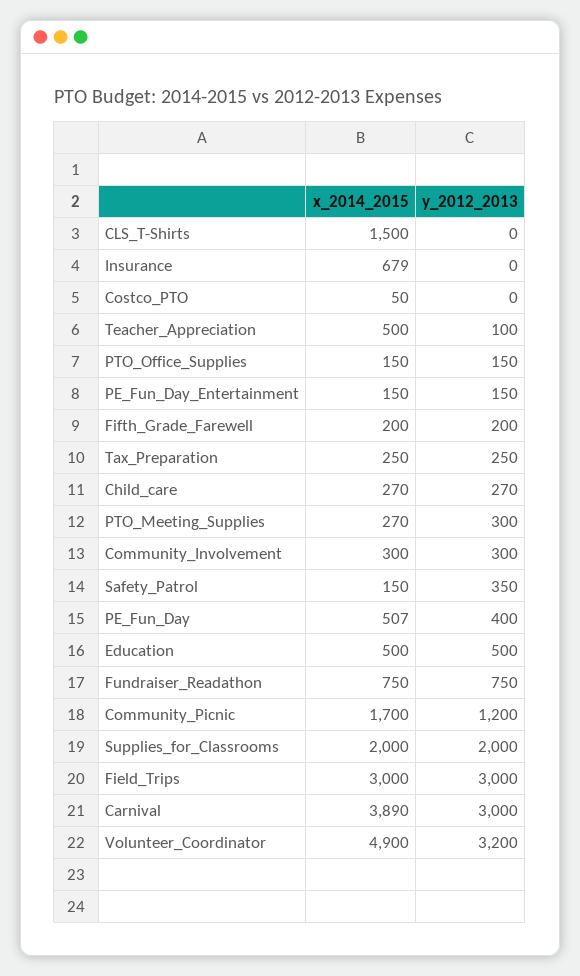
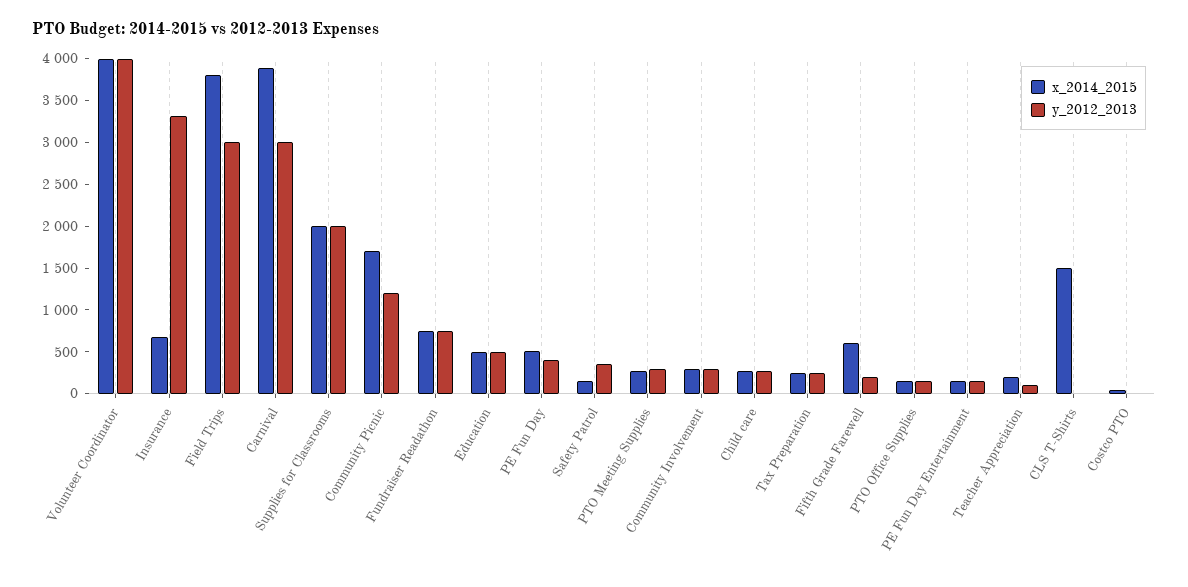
  {
    "x_2014_2015": {
      "CLS_T-Shirts": 1500,
      "Insurance": 679,
      "Costco_PTO": 50,
-     "Teacher_Appreciation": 500,
+     "Teacher_Appreciation": 200,
      "PTO_Office_Supplies": 150,
      "PE_Fun_Day_Entertainment": 150,
-     "Fifth_Grade_Farewell": 200,
+     "Fifth_Grade_Farewell": 600,
      "Tax_Preparation": 250,
      "Child_care": 270,
      "PTO_Meeting_Supplies": 270,
      "Community_Involvement": 300,
      "Safety_Patrol": 150,
      "PE_Fun_Day": 507,
      "Education": 500,
      "Fundraiser_Readathon": 750,
      "Community_Picnic": 1700,
      "Supplies_for_Classrooms": 2000,
-     "Field_Trips": 3000,
+     "Field_Trips": 3800,
      "Carnival": 3890,
-     "Volunteer_Coordinator": 4900
+     "Volunteer_Coordinator": 4000
    },
    "y_2012_2013": {
      "CLS_T-Shirts": 0,
-     "Insurance": 0,
+     "Insurance": 3300,
      "Costco_PTO": 0,
      "Teacher_Appreciation": 100,
      "PTO_Office_Supplies": 150,
      "PE_Fun_Day_Entertainment": 150,
      "Fifth_Grade_Farewell": 200,
      "Tax_Preparation": 250,
      "Child_care": 270,
      "PTO_Meeting_Supplies": 300,
      "Community_Involvement": 300,
      "Safety_Patrol": 350,
      "PE_Fun_Day": 400,
      "Education": 500,
      "Fundraiser_Readathon": 750,
      "Community_Picnic": 1200,
      "Supplies_for_Classrooms": 2000,
      "Field_Trips": 3000,
      "Carnival": 3000,
-     "Volunteer_Coordinator": 3200
+     "Volunteer_Coordinator": 4000
    }
  }

